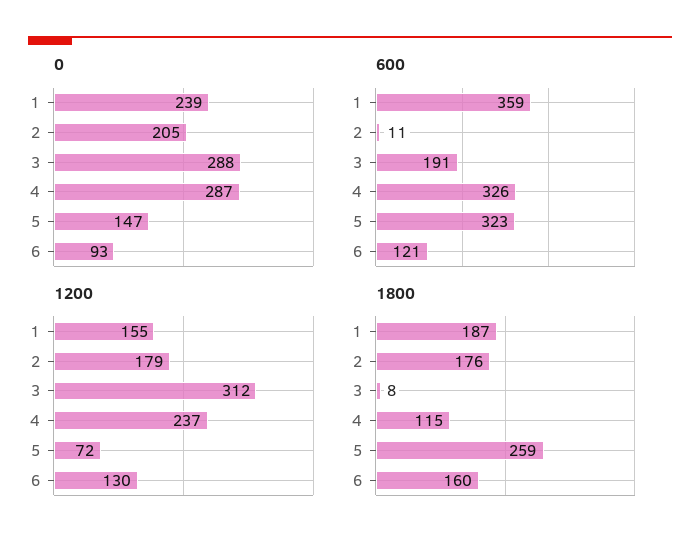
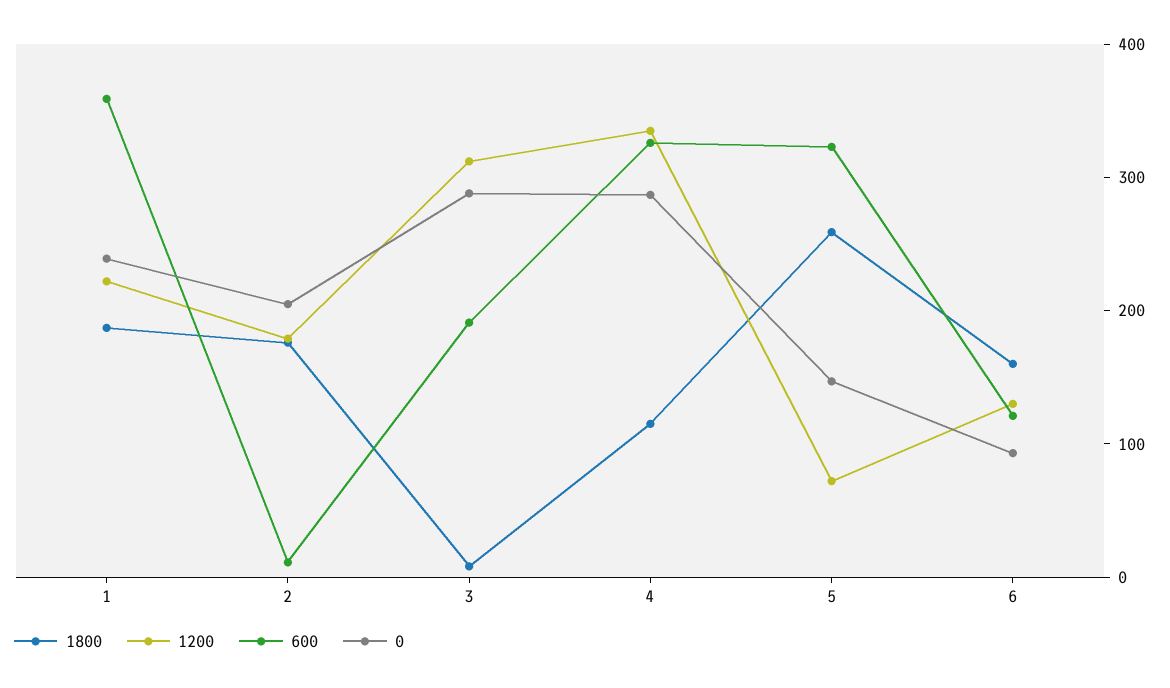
  {
    "0": {
      "1": 239,
      "2": 205,
      "3": 288,
      "4": 287,
      "5": 147,
      "6": 93
    },
    "600": {
      "1": 359,
      "2": 11,
      "3": 191,
      "4": 326,
      "5": 323,
      "6": 121
    },
    "1200": {
-     "1": 155,
+     "1": 220,
      "2": 179,
      "3": 312,
-     "4": 237,
+     "4": 340,
      "5": 72,
      "6": 130
    },
    "1800": {
      "1": 187,
      "2": 176,
      "3": 8,
      "4": 115,
      "5": 259,
      "6": 160
    }
  }

